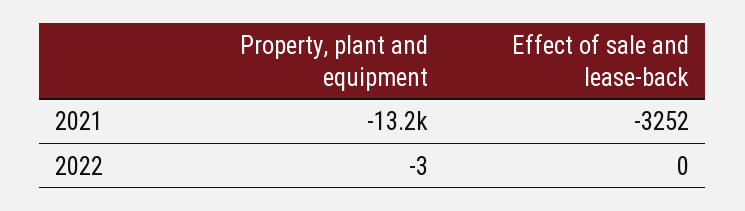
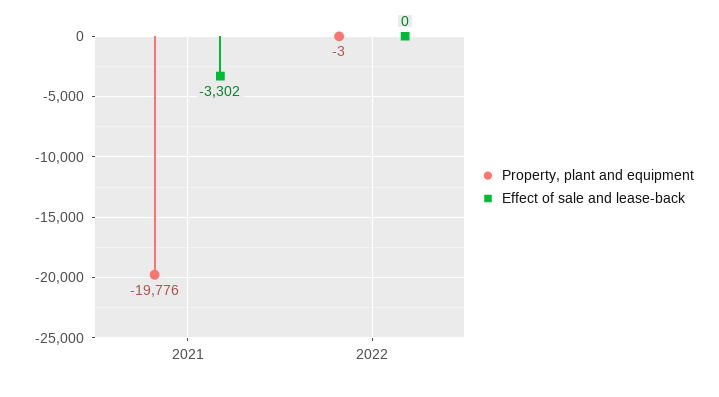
  {
    "Property, plant and equipment": {
-     "2021": -13200,
+     "2021": -19776,
      "2022": -3
    },
    "Effect of sale and lease-back": {
-     "2021": -3252,
+     "2021": -3302,
      "2022": 0
    }
  }

